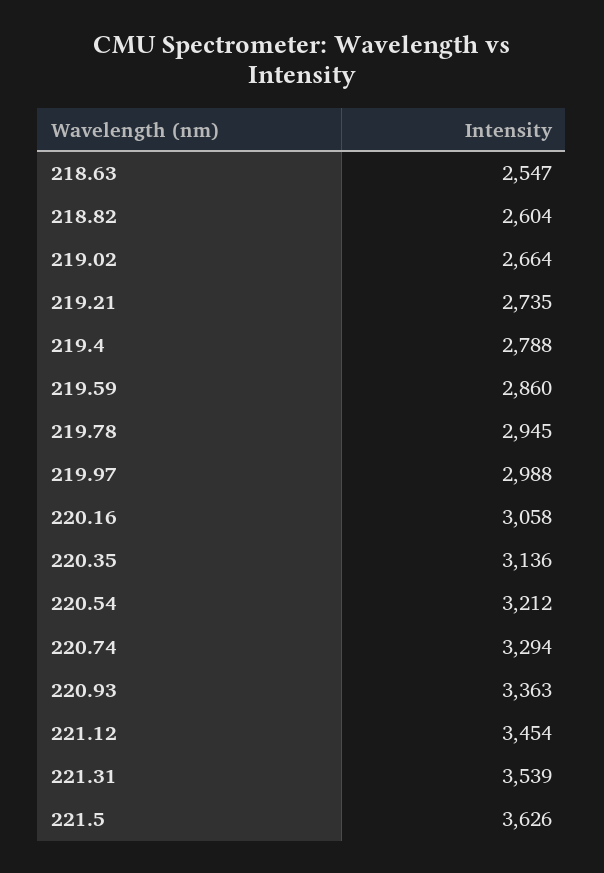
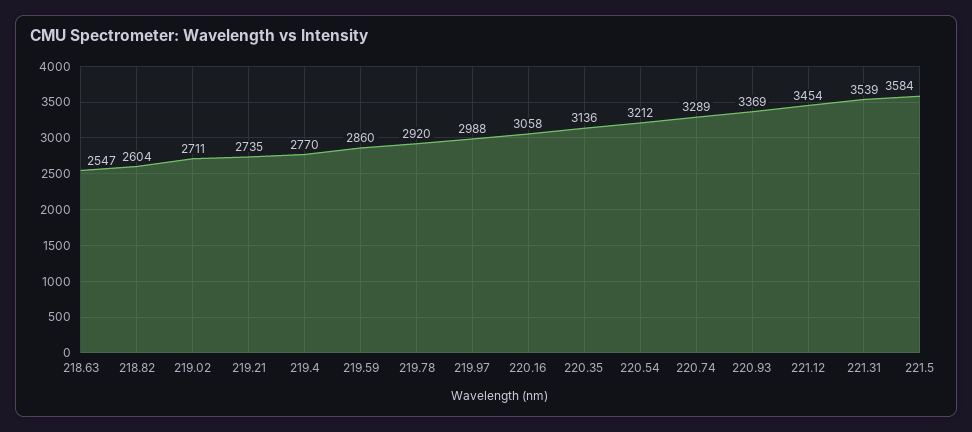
  {
    "218.63": 2547,
    "218.82": 2604,
-   "219.02": 2664,
+   "219.02": 2711,
    "219.21": 2735,
-   "219.4": 2788,
+   "219.4": 2770,
    "219.59": 2860,
-   "219.78": 2945,
+   "219.78": 2920,
    "219.97": 2988,
    "220.16": 3058,
    "220.35": 3136,
    "220.54": 3212,
-   "220.74": 3294,
+   "220.74": 3289,
-   "220.93": 3363,
+   "220.93": 3369,
    "221.12": 3454,
    "221.31": 3539,
-   "221.5": 3626
+   "221.5": 3584
  }

